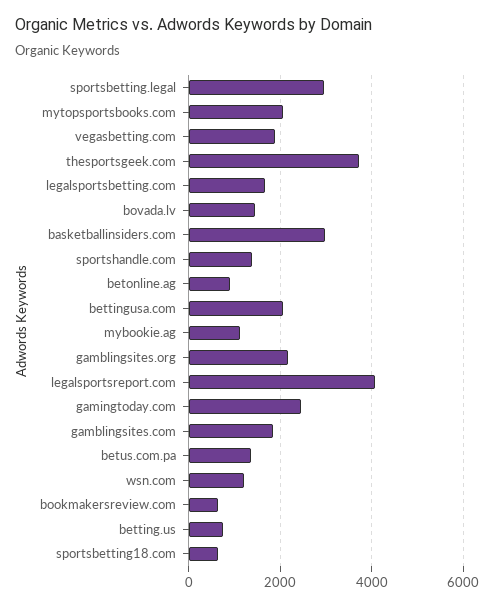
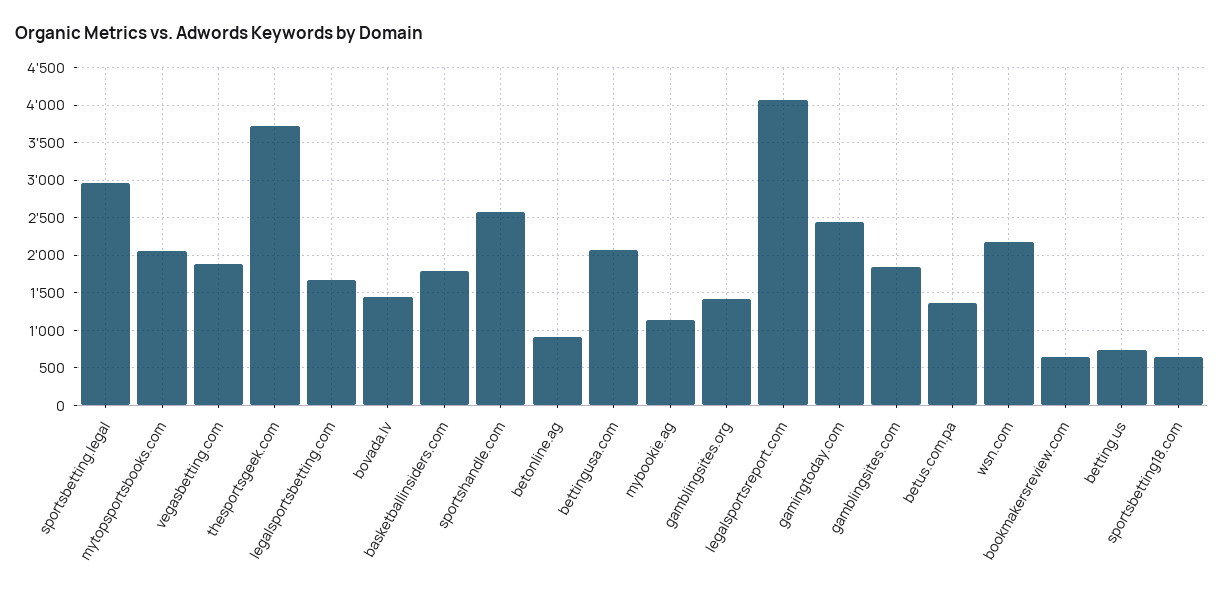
  {
    "sportsbetting.legal": 3000,
    "mytopsportsbooks.com": 2100,
    "vegasbetting.com": 1900,
    "thesportsgeek.com": 3700,
    "legalsportsbetting.com": 1700,
    "bovada.lv": 1400,
-   "basketballinsiders.com": 3000,
+   "basketballinsiders.com": 1800,
-   "sportshandle.com": 1400,
+   "sportshandle.com": 2600,
    "betonline.ag": 900,
    "bettingusa.com": 2100,
    "mybookie.ag": 1100,
-   "gamblingsites.org": 2200,
+   "gamblingsites.org": 1400,
    "legalsportsreport.com": 4100,
    "gamingtoday.com": 2400,
    "gamblingsites.com": 1800,
    "betus.com.pa": 1400,
-   "wsn.com": 1200,
+   "wsn.com": 2200,
    "bookmakersreview.com": 600,
    "betting.us": 700,
    "sportsbetting18.com": 600
  }

